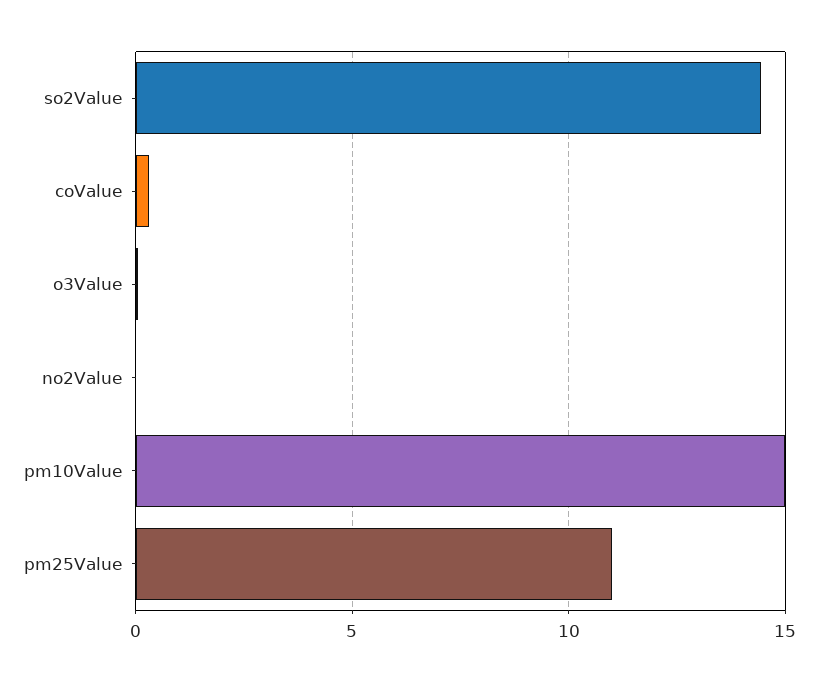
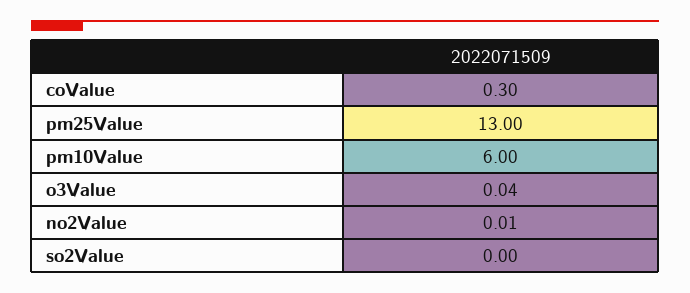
  {
-   "so2Value": 14.5,
+   "so2Value": 0,
    "coValue": 0.3,
    "o3Value": 0.04,
    "no2Value": 0.01,
-   "pm10Value": 15,
+   "pm10Value": 6,
-   "pm25Value": 11
+   "pm25Value": 13
  }

